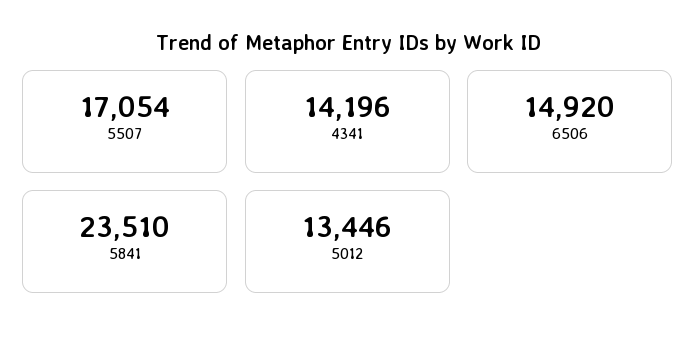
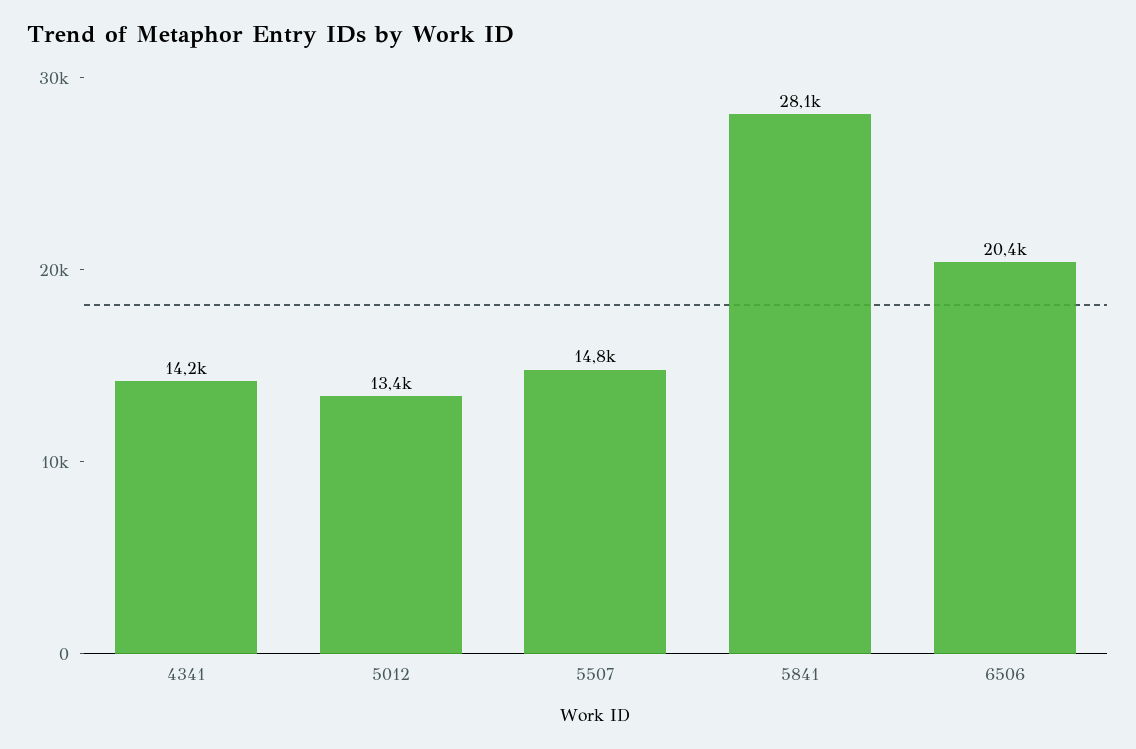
  {
-   "5507": 17054,
+   "5507": 14800,
    "4341": 14196,
-   "6506": 14920,
+   "6506": 20400,
-   "5841": 23510,
+   "5841": 28100,
    "5012": 13446
  }

